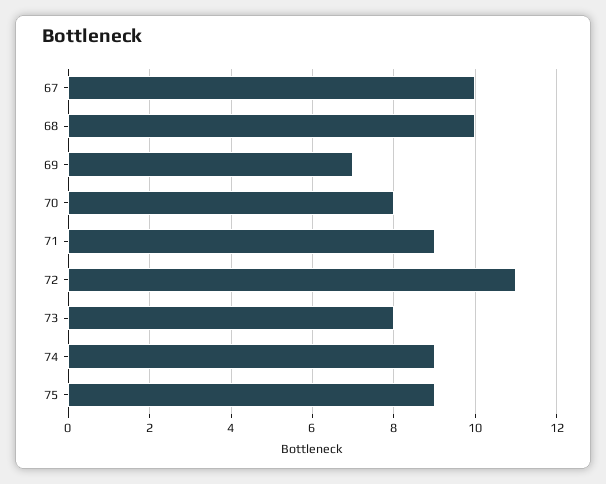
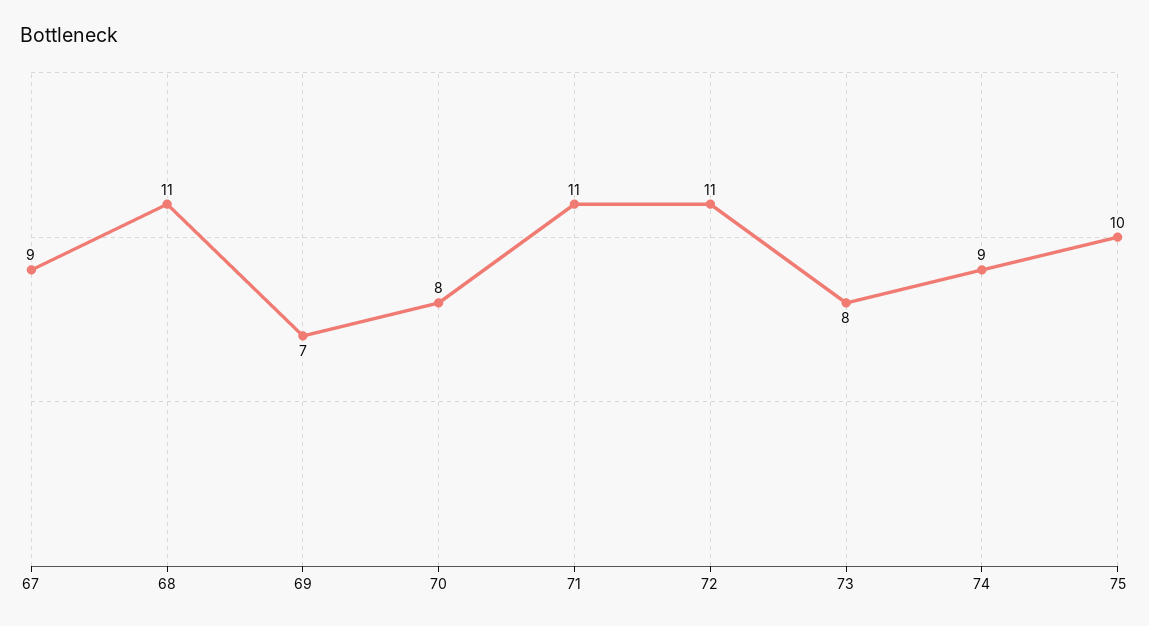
  {
-   "67": 10,
+   "67": 9,
-   "68": 10,
+   "68": 11,
    "69": 7,
    "70": 8,
-   "71": 9,
+   "71": 11,
    "72": 11,
    "73": 8,
    "74": 9,
-   "75": 9
+   "75": 10
  }

